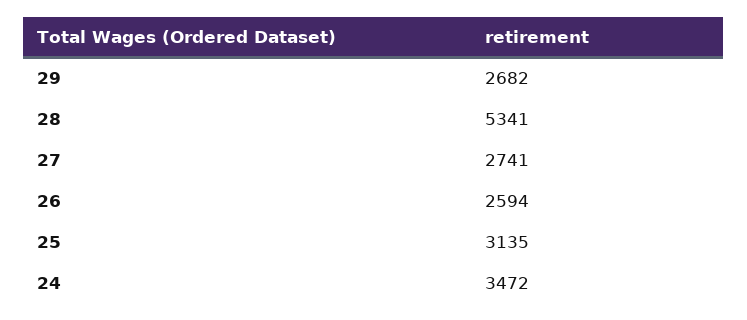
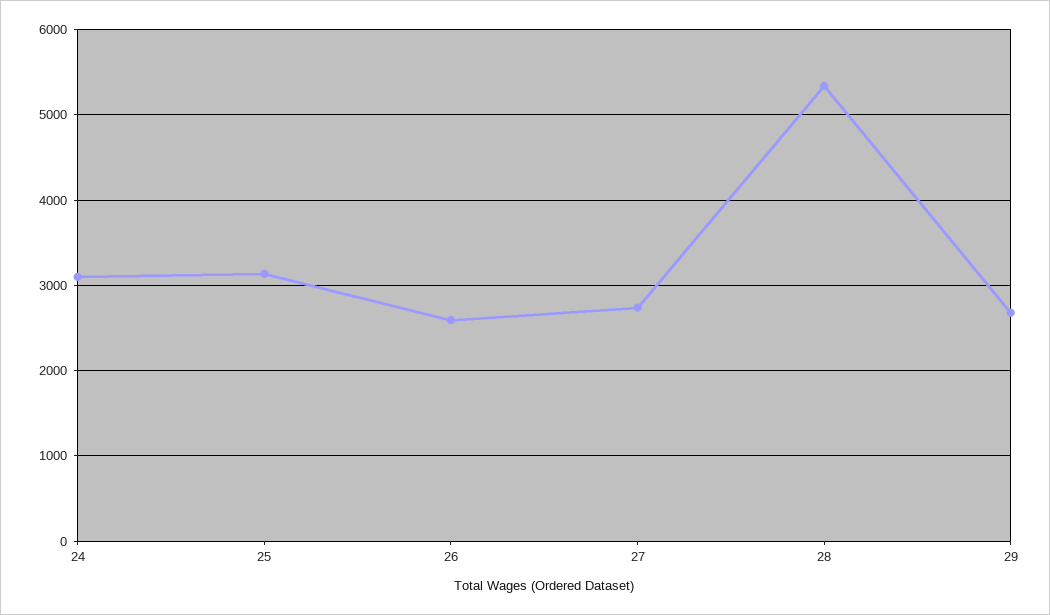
  {
    "29": 2682,
    "28": 5341,
    "27": 2741,
    "26": 2594,
    "25": 3135,
-   "24": 3472
+   "24": 3100
  }

